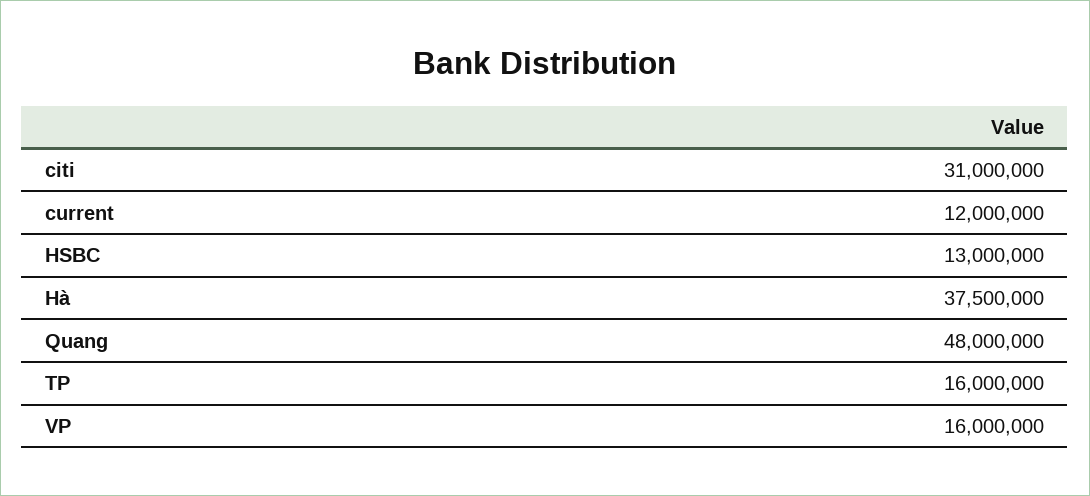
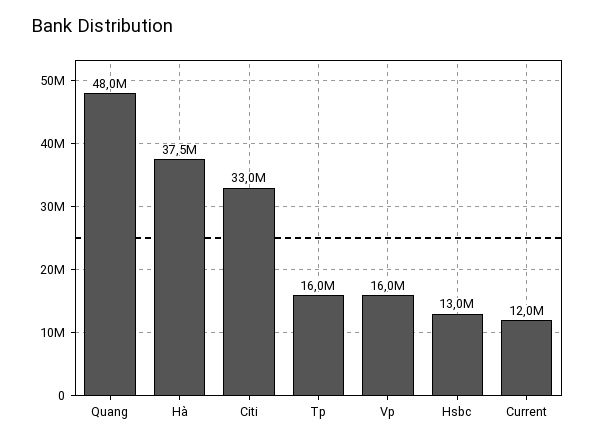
  {
-   "citi": 31000000,
+   "citi": 33000000,
    "current": 12000000,
    "HSBC": 13000000,
    "Hà": 37500000,
    "Quang": 48000000,
    "TP": 16000000,
    "VP": 16000000
  }

